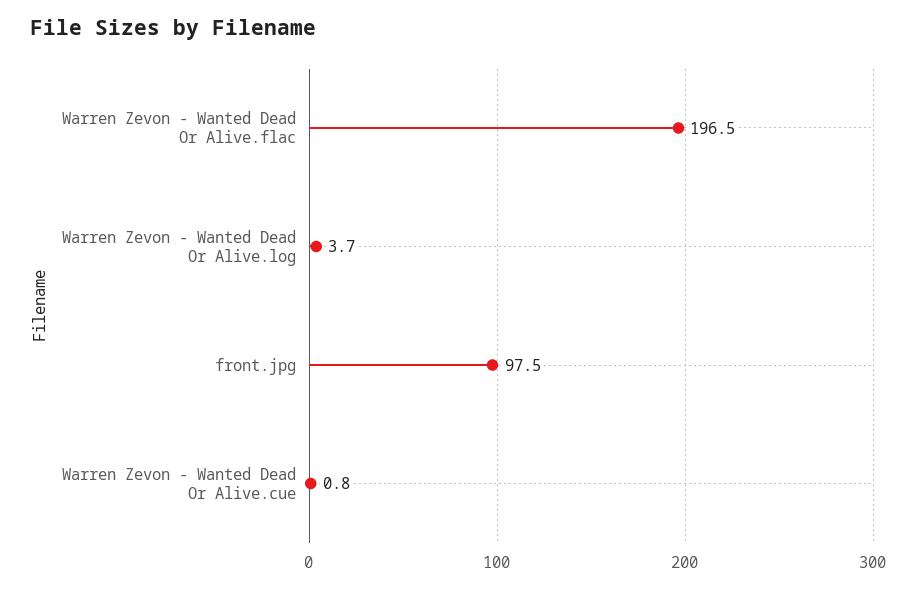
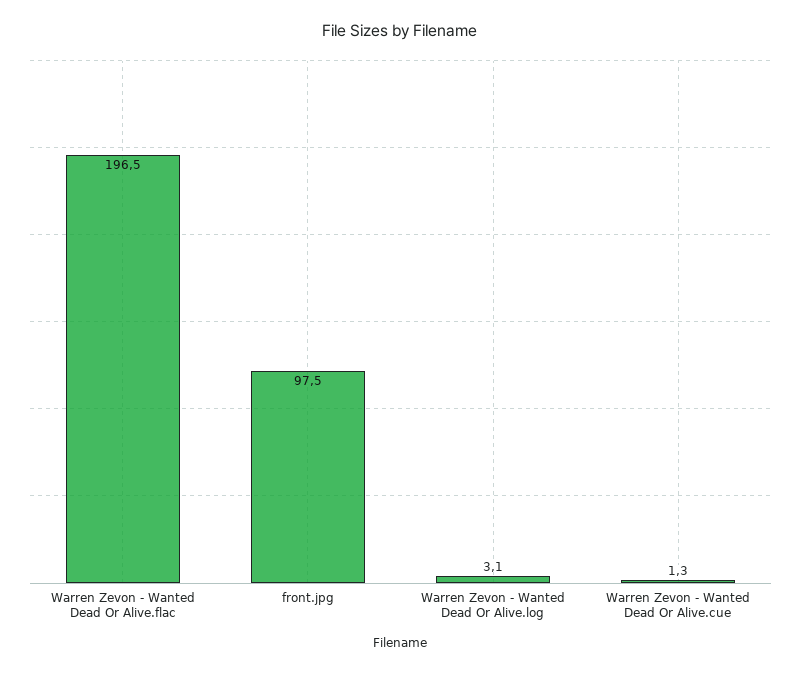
  {
    "Warren Zevon - Wanted Dead Or Alive.flac": 196.5,
-   "Warren Zevon - Wanted Dead Or Alive.log": 3.7,
+   "Warren Zevon - Wanted Dead Or Alive.log": 3.1,
    "front.jpg": 97.5,
-   "Warren Zevon - Wanted Dead Or Alive.cue": 0.8
+   "Warren Zevon - Wanted Dead Or Alive.cue": 1.3
  }

